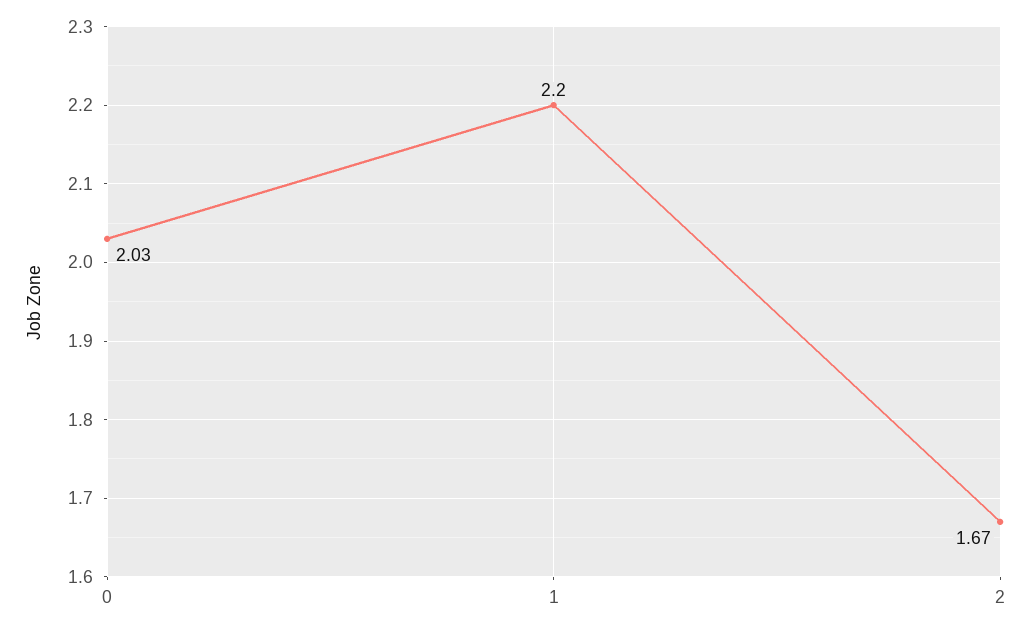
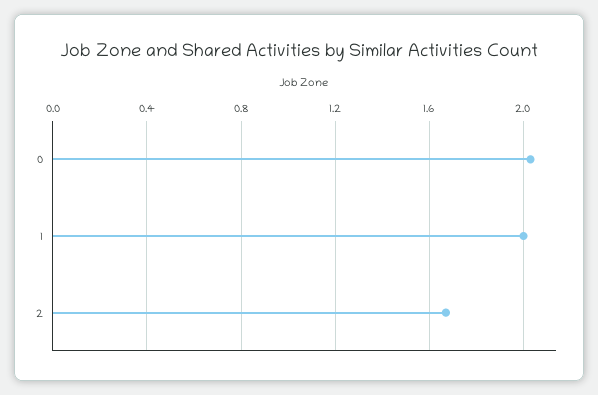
  {
    "0": 2.03,
-   "1": 2.2,
+   "1": 2,
    "2": 1.67
  }

